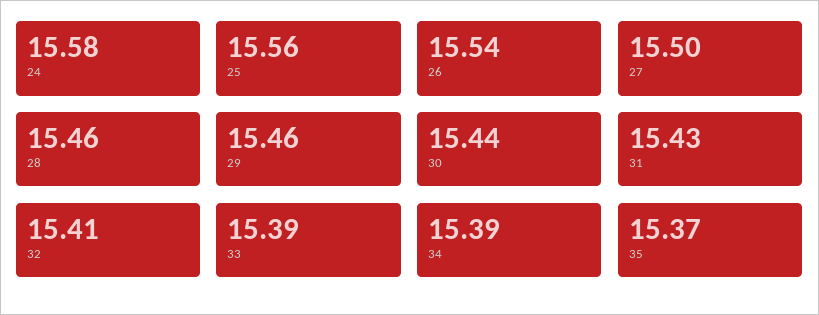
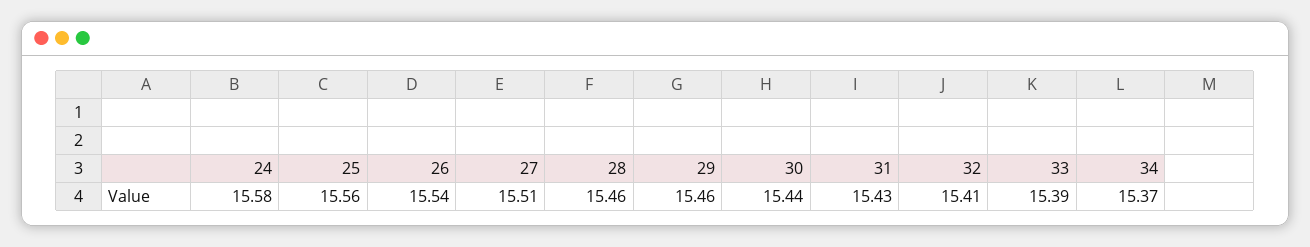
  {
    "24": 15.58,
    "25": 15.56,
    "26": 15.54,
-   "27": 15.5,
+   "27": 15.51,
    "28": 15.46,
    "29": 15.46,
    "30": 15.44,
    "31": 15.43,
    "32": 15.41,
    "33": 15.39,
-   "34": 15.39,
+   "34": 15.37
-   "35": 15.37
  }

